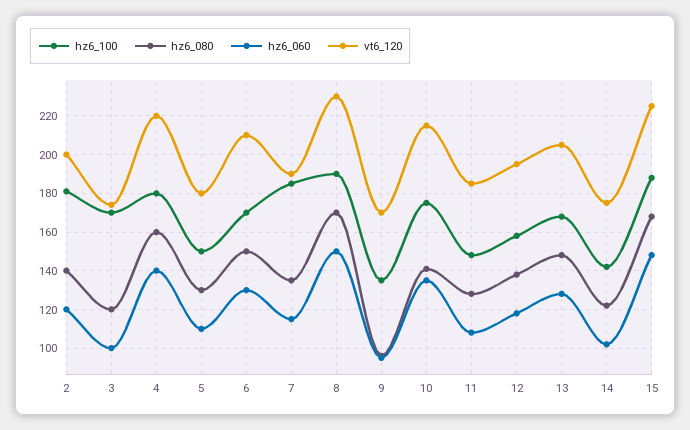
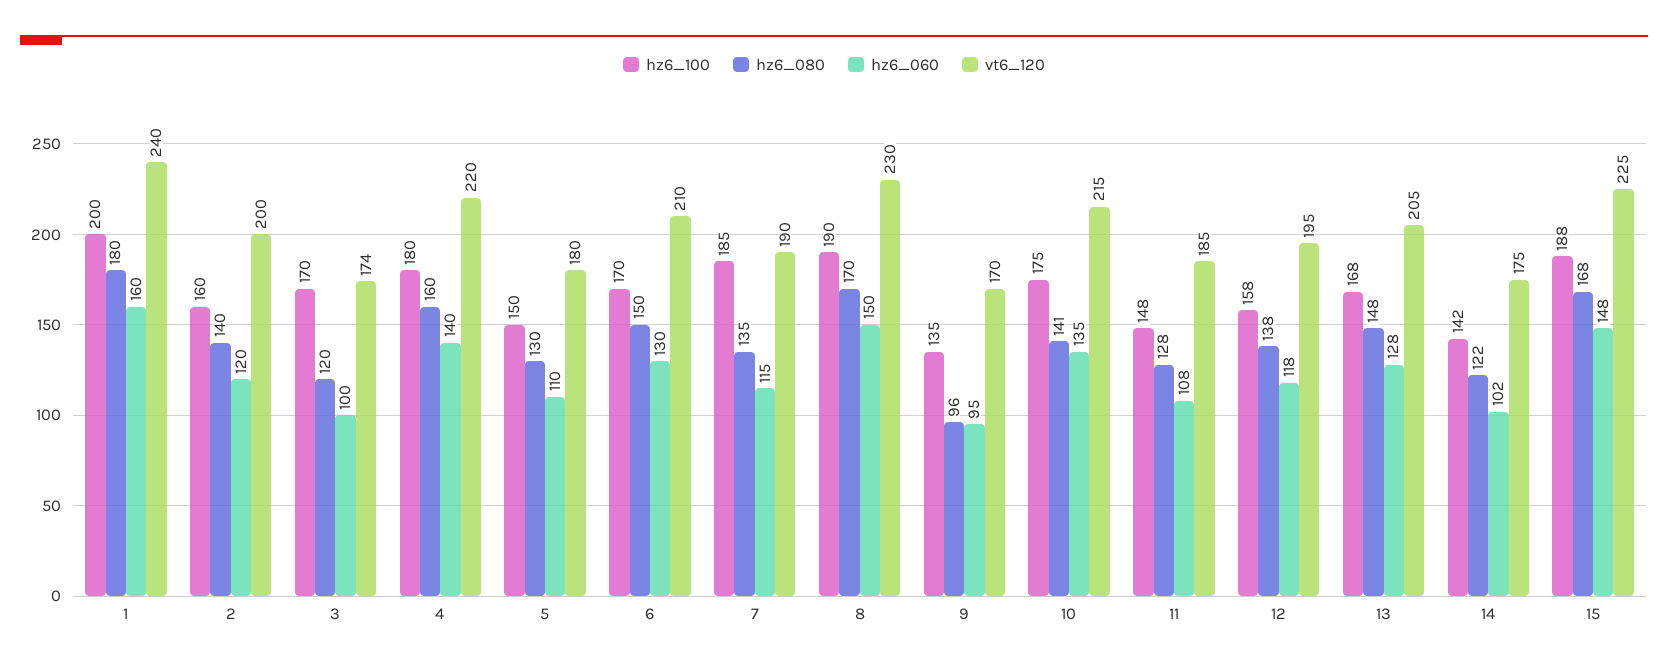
  {
    "hz6_100": {
-     "2": 180,
+     "2": 160,
      "3": 170,
      "4": 180,
      "5": 150,
      "6": 170,
      "7": 185,
      "8": 190,
      "9": 135,
      "10": 175,
      "11": 148,
      "12": 158,
      "13": 168,
      "14": 142,
-     "15": 188
+     "15": 188,
+     "1": 200
    },
    "hz6_080": {
      "2": 140,
      "3": 120,
      "4": 160,
      "5": 130,
      "6": 150,
      "7": 135,
      "8": 170,
      "9": 96,
      "10": 141,
      "11": 128,
      "12": 138,
      "13": 148,
      "14": 122,
-     "15": 168
+     "15": 168,
+     "1": 180
    },
    "hz6_060": {
      "2": 120,
      "3": 100,
      "4": 140,
      "5": 110,
      "6": 130,
      "7": 115,
      "8": 150,
      "9": 95,
      "10": 135,
      "11": 108,
      "12": 118,
      "13": 128,
      "14": 102,
-     "15": 148
+     "15": 148,
+     "1": 160
    },
    "vt6_120": {
      "2": 200,
      "3": 174,
      "4": 220,
      "5": 180,
      "6": 210,
      "7": 190,
      "8": 230,
      "9": 170,
      "10": 215,
      "11": 185,
      "12": 195,
      "13": 205,
      "14": 175,
-     "15": 225
+     "15": 225,
+     "1": 240
    }
  }

